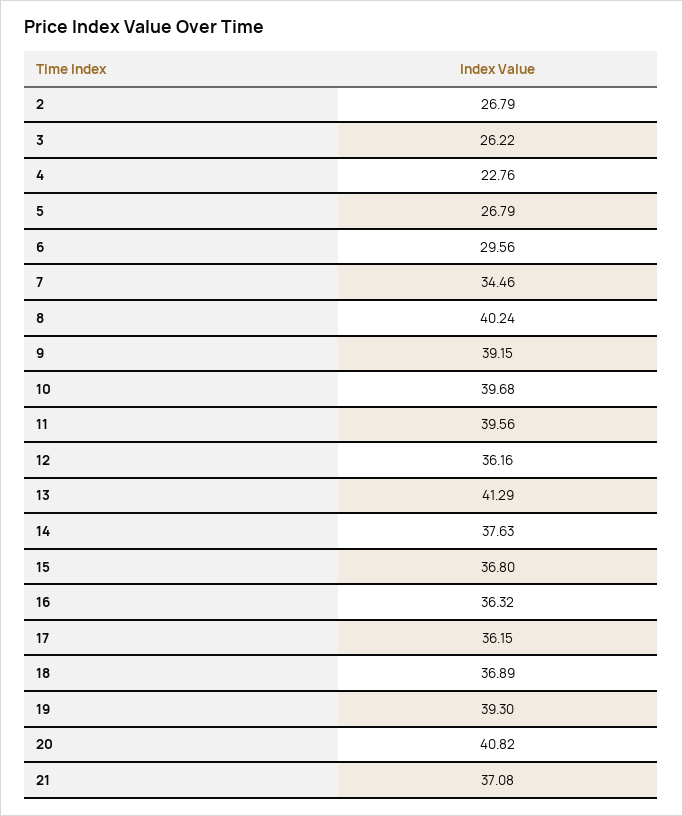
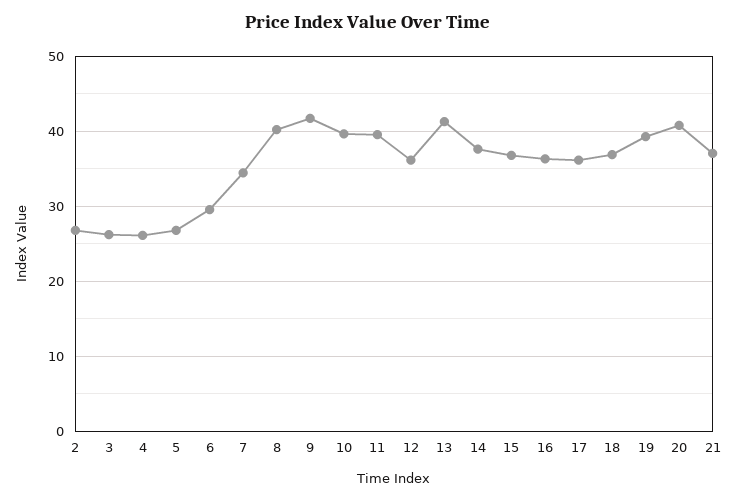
  {
    "2": 26.79,
    "3": 26.22,
-   "4": 22.76,
+   "4": 26,
    "5": 26.79,
    "6": 29.56,
    "7": 34.46,
    "8": 40.24,
-   "9": 39.15,
+   "9": 42,
    "10": 39.68,
    "11": 39.56,
    "12": 36.16,
    "13": 41.29,
    "14": 37.63,
    "15": 36.8,
    "16": 36.32,
    "17": 36.15,
    "18": 36.89,
    "19": 39.3,
    "20": 40.82,
    "21": 37.08
  }

